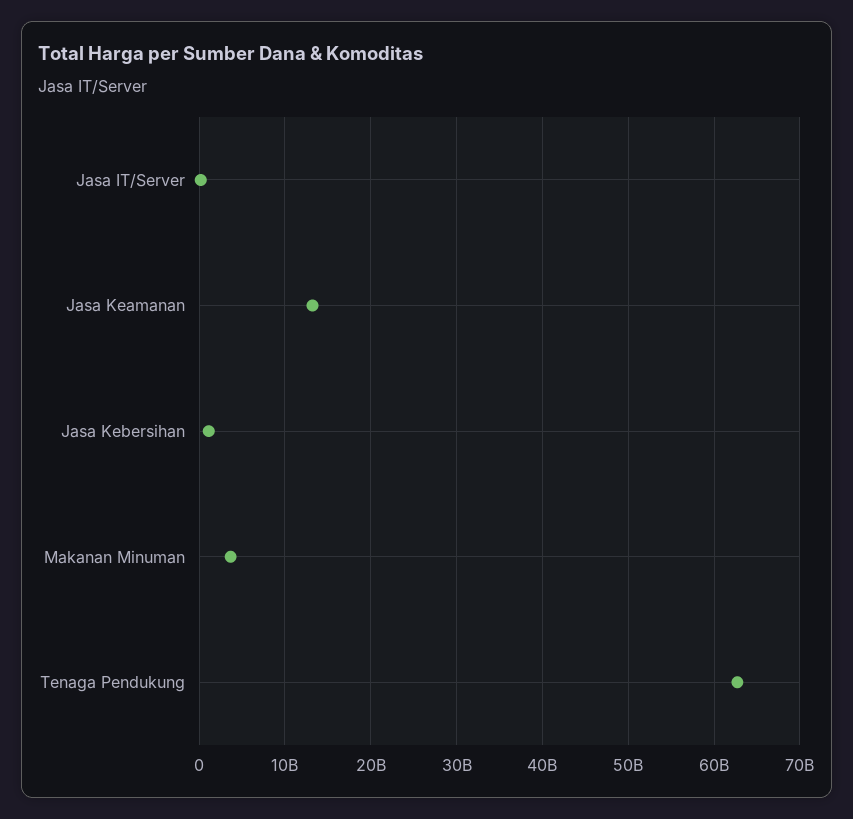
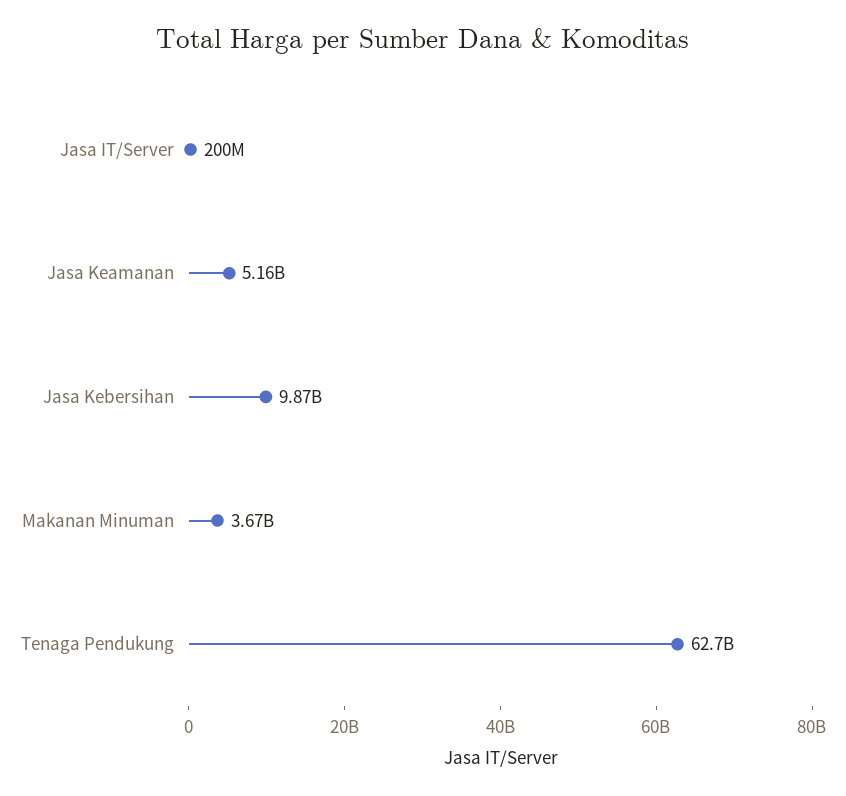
  {
    "Jasa IT/Server": 200000000,
-   "Jasa Keamanan": 13000000000,
+   "Jasa Keamanan": 5160000000,
-   "Jasa Kebersihan": 1000000000,
+   "Jasa Kebersihan": 9870000000,
    "Makanan Minuman": 3670000000,
    "Tenaga Pendukung": 62700000000
  }

